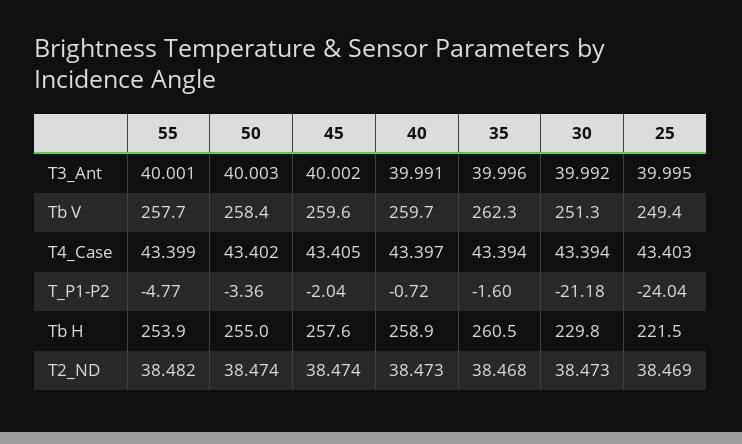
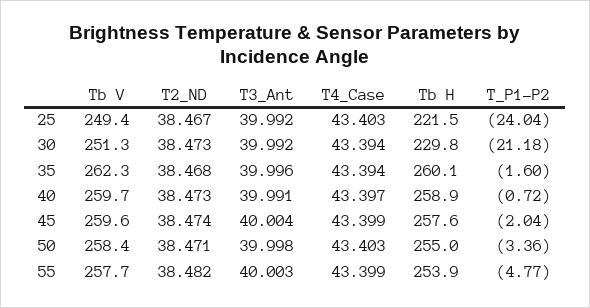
  {
    "55": {
-     "T3_Ant": 40.001,
+     "T3_Ant": 40.003,
      "Tb V": 257.7,
      "T4_Case": 43.399,
      "T_P1-P2": -4.77,
      "Tb H": 253.9,
      "T2_ND": 38.482
    },
    "50": {
-     "T3_Ant": 40.003,
+     "T3_Ant": 39.998,
      "Tb V": 258.4,
-     "T4_Case": 43.402,
+     "T4_Case": 43.403,
      "T_P1-P2": -3.36,
      "Tb H": 255,
-     "T2_ND": 38.474
+     "T2_ND": 38.471
    },
    "45": {
-     "T3_Ant": 40.002,
+     "T3_Ant": 40.004,
      "Tb V": 259.6,
-     "T4_Case": 43.405,
+     "T4_Case": 43.399,
      "T_P1-P2": -2.04,
      "Tb H": 257.6,
      "T2_ND": 38.474
    },
    "40": {
      "T3_Ant": 39.991,
      "Tb V": 259.7,
      "T4_Case": 43.397,
      "T_P1-P2": -0.72,
      "Tb H": 258.9,
      "T2_ND": 38.473
    },
    "35": {
      "T3_Ant": 39.996,
      "Tb V": 262.3,
      "T4_Case": 43.394,
      "T_P1-P2": -1.6,
-     "Tb H": 260.5,
+     "Tb H": 260.1,
      "T2_ND": 38.468
    },
    "30": {
      "T3_Ant": 39.992,
      "Tb V": 251.3,
      "T4_Case": 43.394,
      "T_P1-P2": -21.18,
      "Tb H": 229.8,
      "T2_ND": 38.473
    },
    "25": {
-     "T3_Ant": 39.995,
+     "T3_Ant": 39.992,
      "Tb V": 249.4,
      "T4_Case": 43.403,
      "T_P1-P2": -24.04,
      "Tb H": 221.5,
-     "T2_ND": 38.469
+     "T2_ND": 38.467
    }
  }

